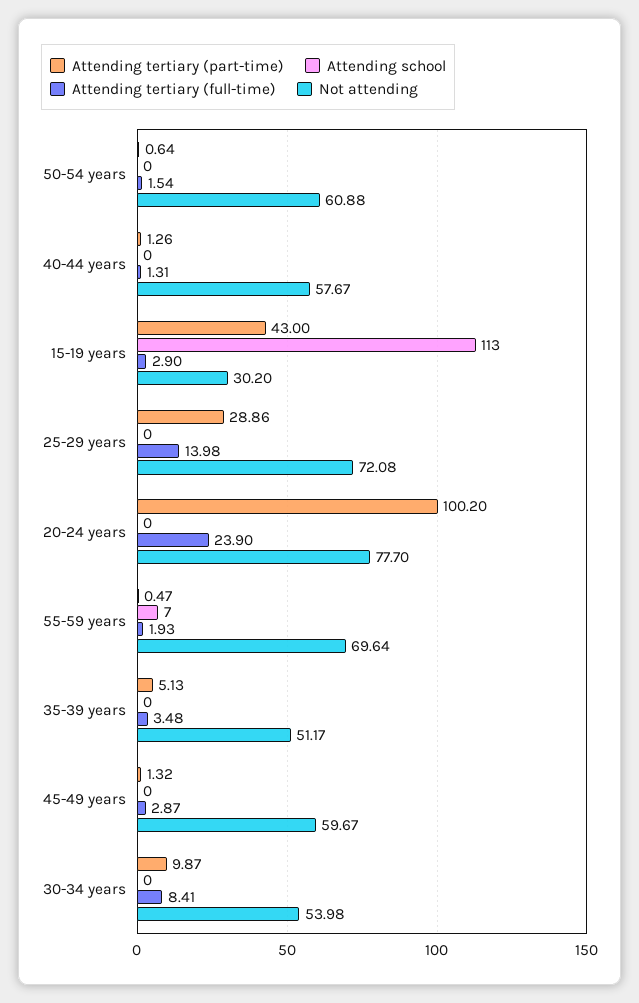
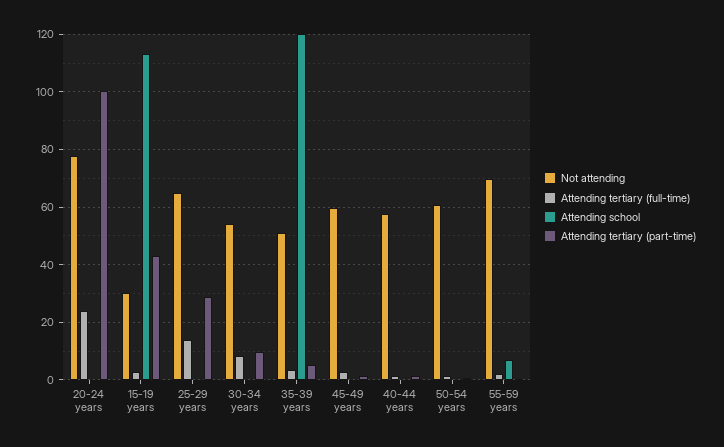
  {
    "Attending tertiary (part-time)": {
      "50-54 years": 0.64,
      "40-44 years": 1.26,
      "15-19 years": 43,
      "25-29 years": 28.86,
      "20-24 years": 100.2,
      "55-59 years": 0.47,
      "35-39 years": 5.13,
      "45-49 years": 1.32,
      "30-34 years": 9.87
    },
    "Attending school": {
      "50-54 years": 0,
      "40-44 years": 0,
      "15-19 years": 113,
      "25-29 years": 0,
      "20-24 years": 0,
      "55-59 years": 7,
-     "35-39 years": 0,
+     "35-39 years": 120,
      "45-49 years": 0,
      "30-34 years": 0
    },
    "Attending tertiary (full-time)": {
      "50-54 years": 1.54,
      "40-44 years": 1.31,
      "15-19 years": 2.9,
      "25-29 years": 13.98,
      "20-24 years": 23.9,
      "55-59 years": 1.93,
      "35-39 years": 3.48,
      "45-49 years": 2.87,
      "30-34 years": 8.41
    },
    "Not attending": {
      "50-54 years": 60.88,
      "40-44 years": 57.67,
      "15-19 years": 30.2,
-     "25-29 years": 72.08,
+     "25-29 years": 65,
      "20-24 years": 77.7,
      "55-59 years": 69.64,
      "35-39 years": 51.17,
      "45-49 years": 59.67,
      "30-34 years": 53.98
    }
  }

